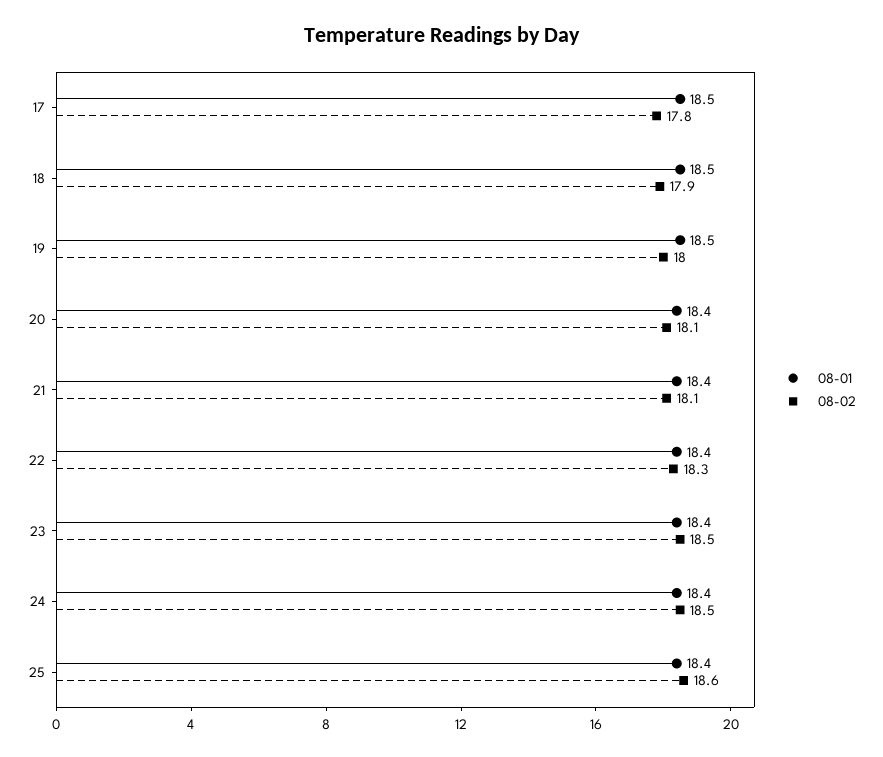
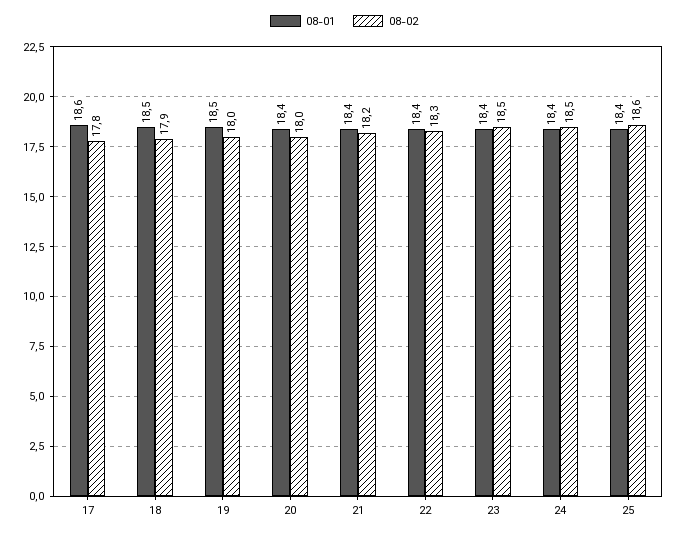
  {
    "08-01": {
-     "17": 18.5,
+     "17": 18.6,
      "18": 18.5,
      "19": 18.5,
      "20": 18.4,
      "21": 18.4,
      "22": 18.4,
      "23": 18.4,
      "24": 18.4,
      "25": 18.4
    },
    "08-02": {
      "17": 17.8,
      "18": 17.9,
      "19": 18,
-     "20": 18.1,
+     "20": 18,
-     "21": 18.1,
+     "21": 18.2,
      "22": 18.3,
      "23": 18.5,
      "24": 18.5,
      "25": 18.6
    }
  }

